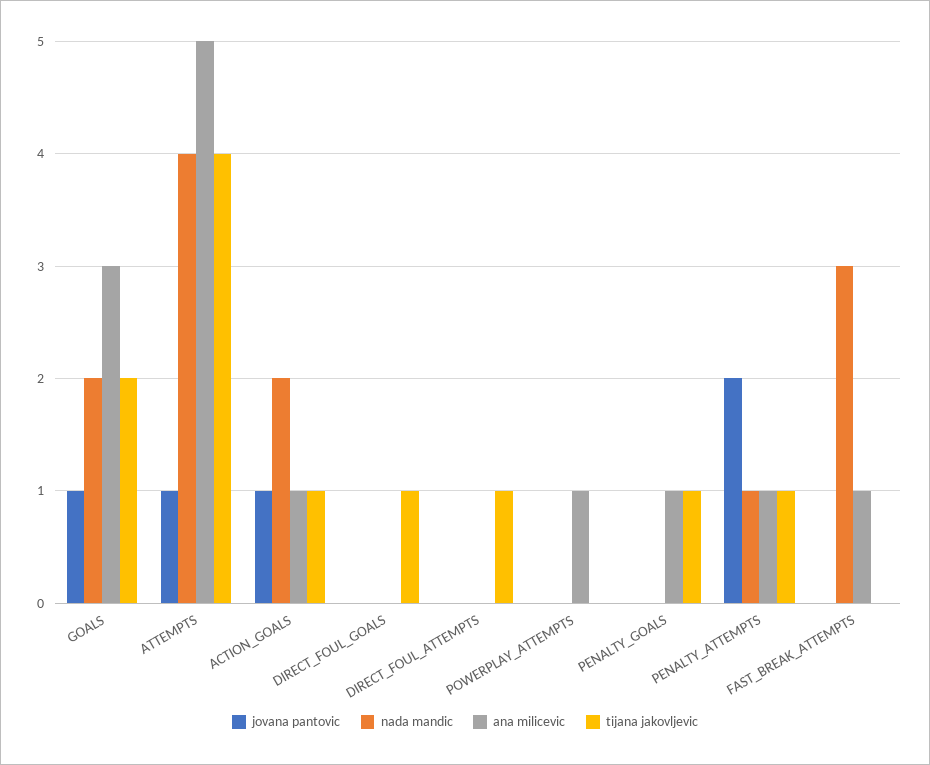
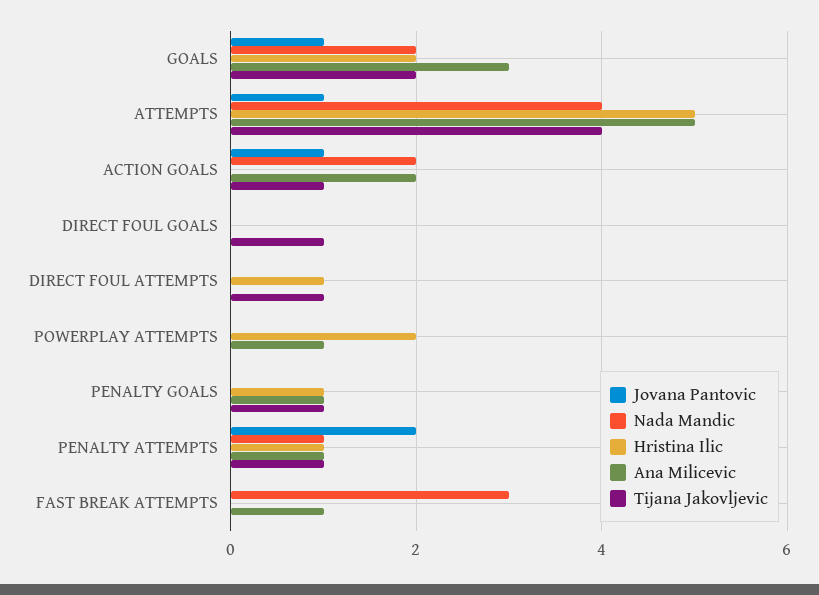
  {
    "jovana pantovic": {
      "GOALS": 1,
      "ATTEMPTS": 1,
      "ACTION_GOALS": 1,
      "DIRECT_FOUL_GOALS": 0,
      "DIRECT_FOUL_ATTEMPTS": 0,
      "POWERPLAY_ATTEMPTS": 0,
      "PENALTY_GOALS": 0,
      "PENALTY_ATTEMPTS": 2,
      "FAST_BREAK_ATTEMPTS": 0
    },
    "nada mandic": {
      "GOALS": 2,
      "ATTEMPTS": 4,
      "ACTION_GOALS": 2,
      "DIRECT_FOUL_GOALS": 0,
      "DIRECT_FOUL_ATTEMPTS": 0,
      "POWERPLAY_ATTEMPTS": 0,
      "PENALTY_GOALS": 0,
      "PENALTY_ATTEMPTS": 1,
      "FAST_BREAK_ATTEMPTS": 3
    },
    "ana milicevic": {
      "GOALS": 3,
      "ATTEMPTS": 5,
-     "ACTION_GOALS": 1,
+     "ACTION_GOALS": 2,
      "DIRECT_FOUL_GOALS": 0,
      "DIRECT_FOUL_ATTEMPTS": 0,
      "POWERPLAY_ATTEMPTS": 1,
      "PENALTY_GOALS": 1,
      "PENALTY_ATTEMPTS": 1,
      "FAST_BREAK_ATTEMPTS": 1
    },
    "tijana jakovljevic": {
      "GOALS": 2,
      "ATTEMPTS": 4,
      "ACTION_GOALS": 1,
      "DIRECT_FOUL_GOALS": 1,
      "DIRECT_FOUL_ATTEMPTS": 1,
      "POWERPLAY_ATTEMPTS": 0,
      "PENALTY_GOALS": 1,
      "PENALTY_ATTEMPTS": 1,
      "FAST_BREAK_ATTEMPTS": 0
-   }
+   },
+   "Hristina Ilic": {
+     "GOALS": 2,
+     "ATTEMPTS": 5,
+     "ACTION_GOALS": 0,
+     "DIRECT_FOUL_GOALS": 0,
+     "DIRECT_FOUL_ATTEMPTS": 1,
+     "POWERPLAY_ATTEMPTS": 2,
+     "PENALTY_GOALS": 1,
+     "PENALTY_ATTEMPTS": 1,
+     "FAST_BREAK_ATTEMPTS": 0
+   }
  }

